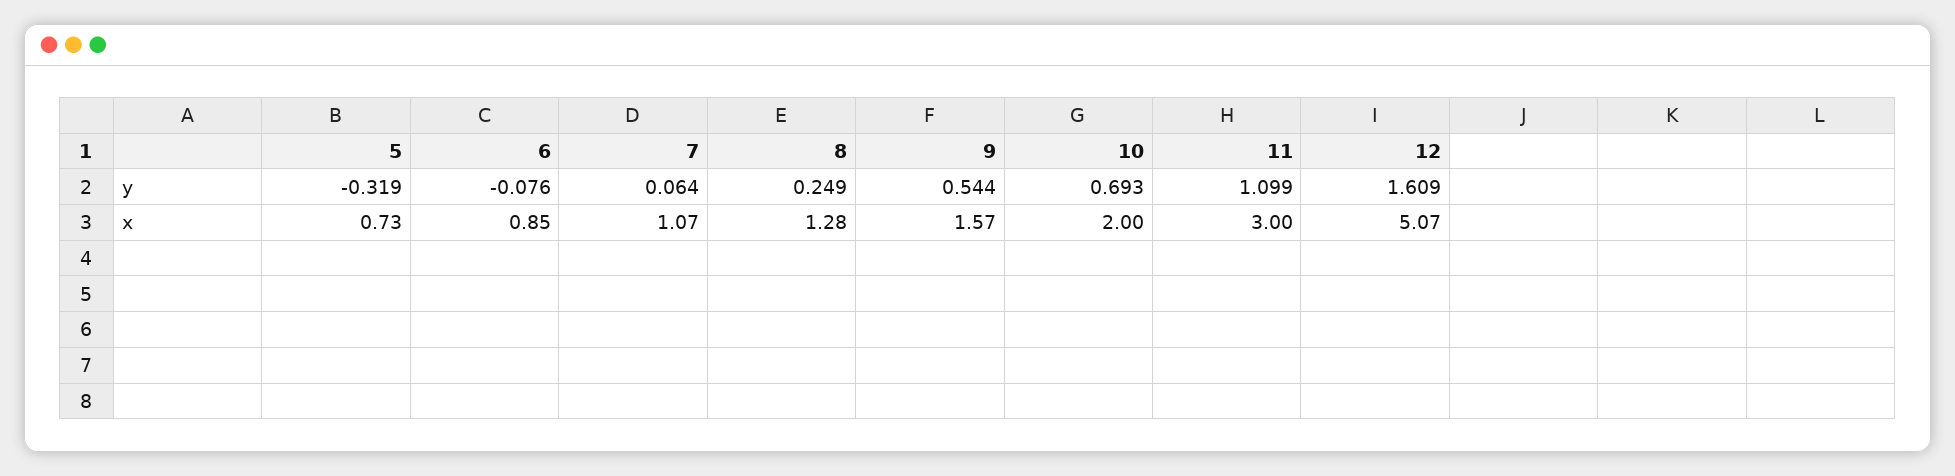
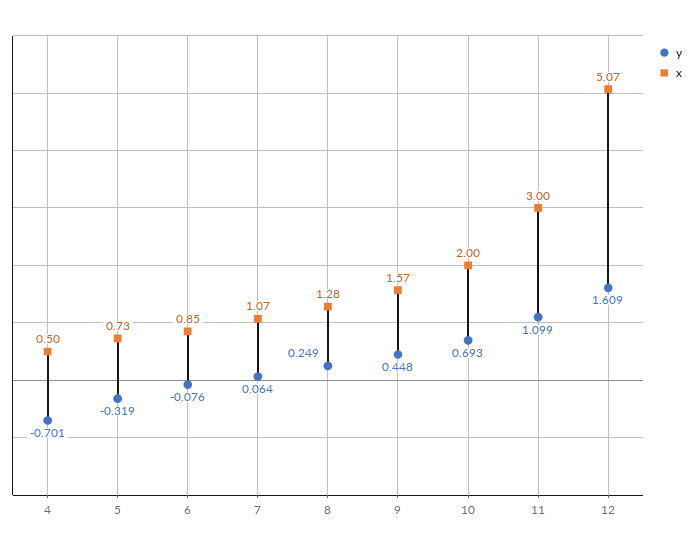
  {
    "y": {
      "5": -0.319,
      "6": -0.076,
      "7": 0.064,
      "8": 0.249,
-     "9": 0.544,
+     "9": 0.448,
      "10": 0.693,
      "11": 1.099,
-     "12": 1.609
+     "12": 1.609,
+     "4": -0.701
    },
    "x": {
      "5": 0.73,
      "6": 0.85,
      "7": 1.07,
      "8": 1.28,
      "9": 1.57,
      "10": 2,
      "11": 3,
-     "12": 5.07
+     "12": 5.07,
+     "4": 0.5
    }
  }

